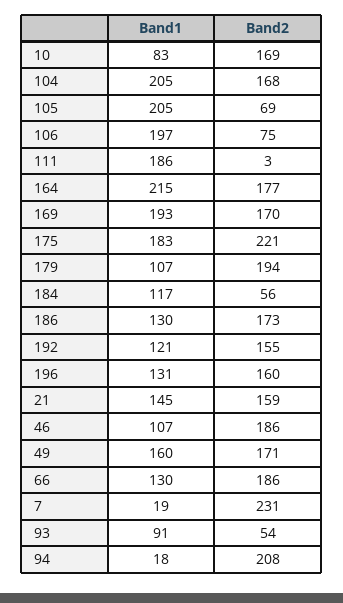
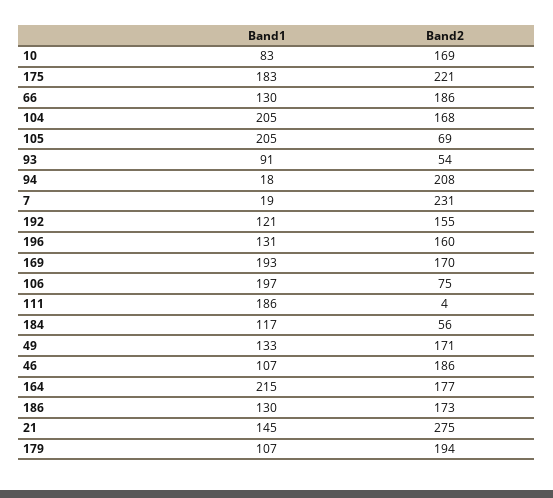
  {
    "Band1": {
      "10": 83,
      "104": 205,
      "105": 205,
      "106": 197,
      "111": 186,
      "164": 215,
      "169": 193,
      "175": 183,
      "179": 107,
      "184": 117,
      "186": 130,
      "192": 121,
      "196": 131,
      "21": 145,
      "46": 107,
-     "49": 160,
+     "49": 133,
      "66": 130,
      "7": 19,
      "93": 91,
      "94": 18
    },
    "Band2": {
      "10": 169,
      "104": 168,
      "105": 69,
      "106": 75,
-     "111": 3,
+     "111": 4,
      "164": 177,
      "169": 170,
      "175": 221,
      "179": 194,
      "184": 56,
      "186": 173,
      "192": 155,
      "196": 160,
-     "21": 159,
+     "21": 275,
      "46": 186,
      "49": 171,
      "66": 186,
      "7": 231,
      "93": 54,
      "94": 208
    }
  }

